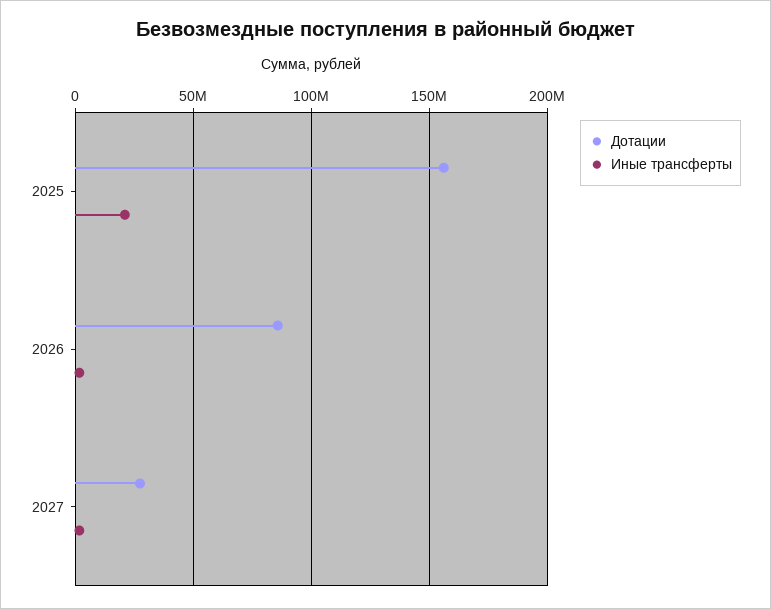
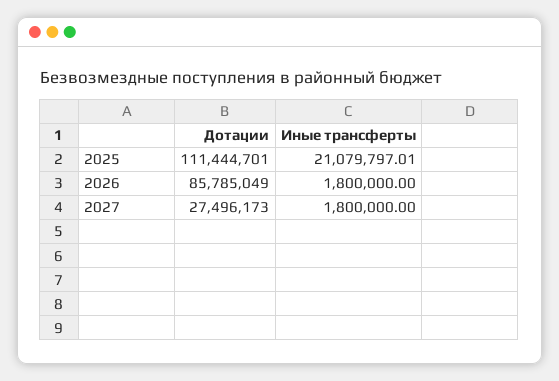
  {
    "Дотации": {
-     "2025": 155000000,
+     "2025": 111444701,
      "2026": 85785049,
      "2027": 27496173
    },
    "Иные трансферты": {
      "2025": 21079797.01,
      "2026": 1800000,
      "2027": 1800000
    }
  }

